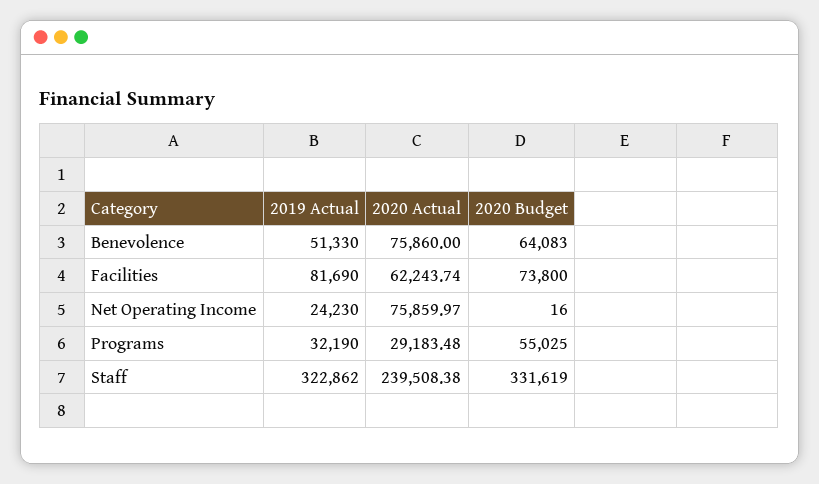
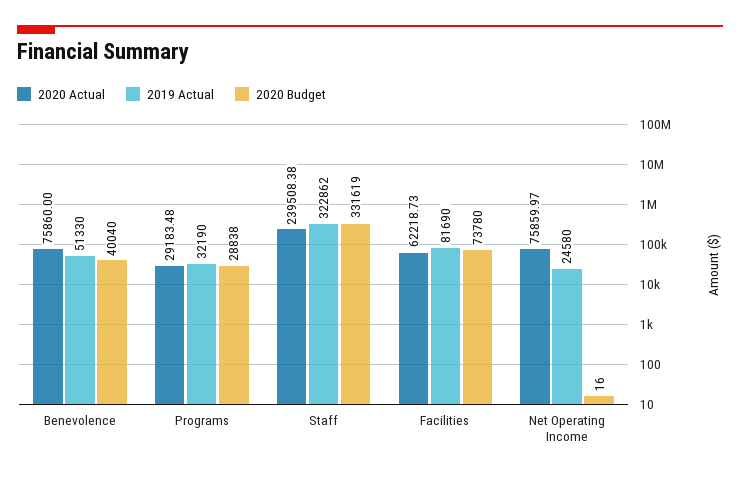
  {
    "2019 Actual": {
      "Benevolence": 51330,
      "Facilities": 81690,
-     "Net Operating Income": 24230,
+     "Net Operating Income": 24580,
      "Programs": 32190,
      "Staff": 322862
    },
    "2020 Actual": {
      "Benevolence": 75860,
-     "Facilities": 62243.74,
+     "Facilities": 62218.73,
      "Net Operating Income": 75859.97,
      "Programs": 29183.48,
      "Staff": 239508.38
    },
    "2020 Budget": {
-     "Benevolence": 64083,
+     "Benevolence": 40040,
-     "Facilities": 73800,
+     "Facilities": 73780,
      "Net Operating Income": 16,
-     "Programs": 55025,
+     "Programs": 28838,
      "Staff": 331619
    }
  }

